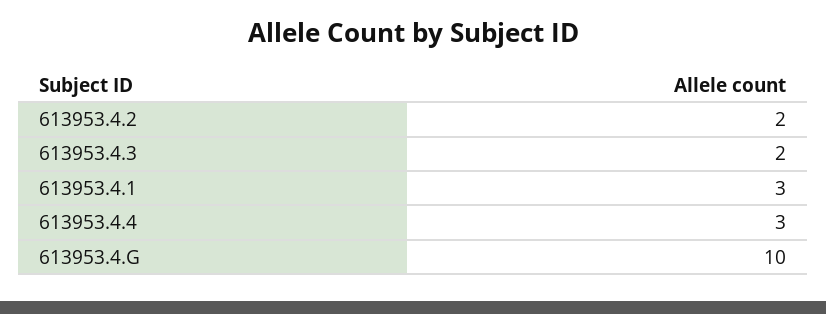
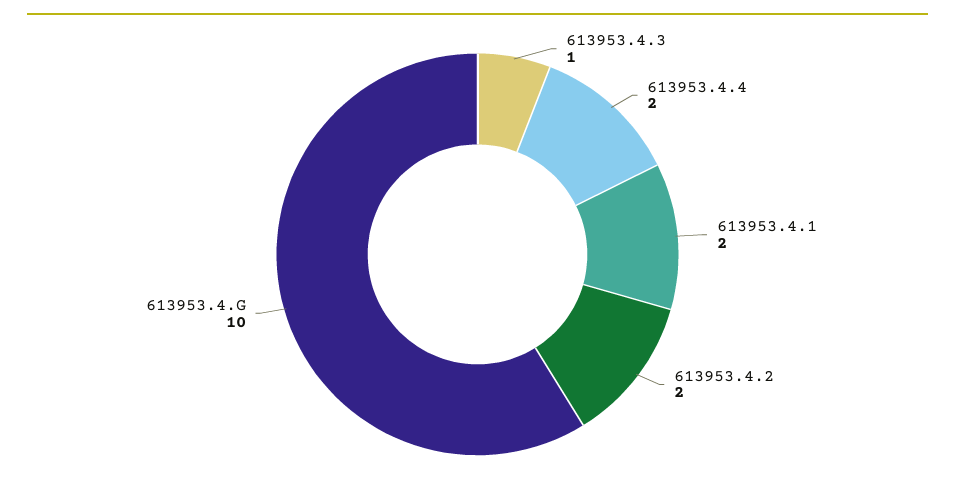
  {
    "613953.4.2": 2,
-   "613953.4.3": 2,
+   "613953.4.3": 1,
-   "613953.4.1": 3,
+   "613953.4.1": 2,
-   "613953.4.4": 3,
+   "613953.4.4": 2,
    "613953.4.G": 10
  }

